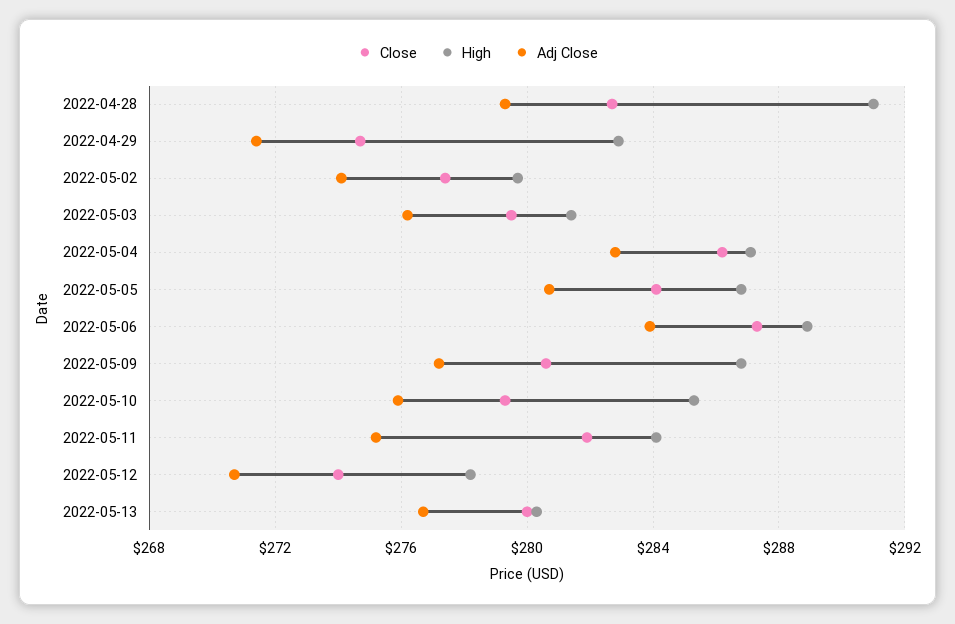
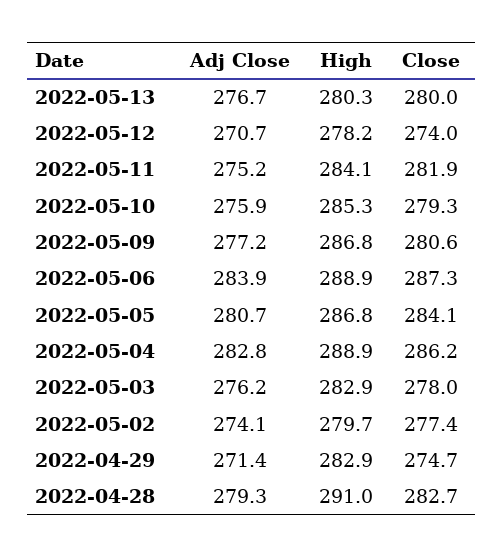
  {
    "Close": {
      "2022-04-28": 282.7,
      "2022-04-29": 274.7,
      "2022-05-02": 277.4,
-     "2022-05-03": 279.5,
+     "2022-05-03": 278,
      "2022-05-04": 286.2,
      "2022-05-05": 284.1,
      "2022-05-06": 287.3,
      "2022-05-09": 280.6,
      "2022-05-10": 279.3,
      "2022-05-11": 281.9,
      "2022-05-12": 274,
      "2022-05-13": 280
    },
    "High": {
      "2022-04-28": 291,
      "2022-04-29": 282.9,
      "2022-05-02": 279.7,
-     "2022-05-03": 281.5,
+     "2022-05-03": 282.9,
-     "2022-05-04": 287,
+     "2022-05-04": 288.9,
      "2022-05-05": 286.8,
      "2022-05-06": 288.9,
      "2022-05-09": 286.8,
      "2022-05-10": 285.3,
      "2022-05-11": 284.1,
      "2022-05-12": 278.2,
      "2022-05-13": 280.3
    },
    "Adj Close": {
      "2022-04-28": 279.3,
      "2022-04-29": 271.4,
      "2022-05-02": 274.1,
      "2022-05-03": 276.2,
      "2022-05-04": 282.8,
      "2022-05-05": 280.7,
      "2022-05-06": 283.9,
      "2022-05-09": 277.2,
      "2022-05-10": 275.9,
      "2022-05-11": 275.2,
      "2022-05-12": 270.7,
      "2022-05-13": 276.7
    }
  }

